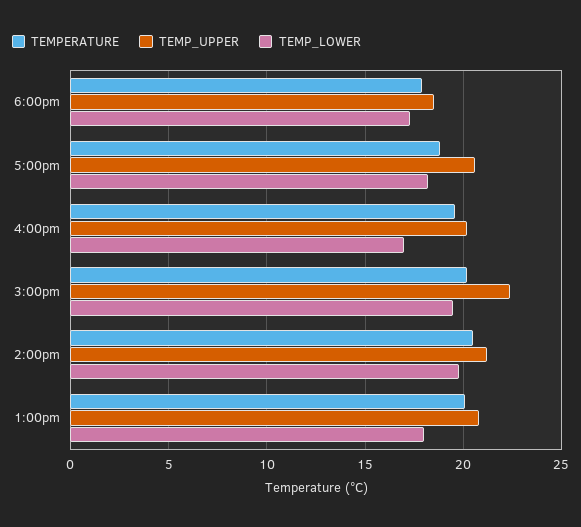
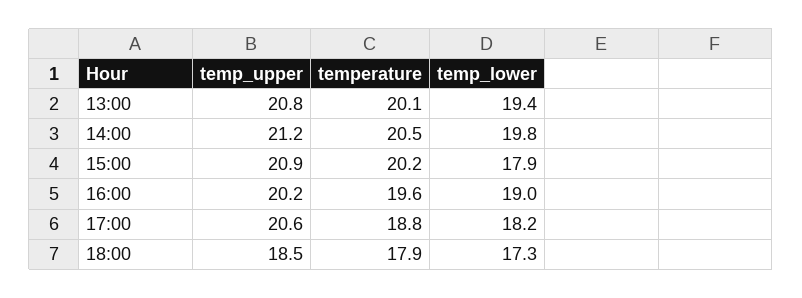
  {
    "TEMPERATURE": {
      "6:00pm": 17.9,
      "5:00pm": 18.8,
      "4:00pm": 19.6,
      "3:00pm": 20.2,
      "2:00pm": 20.5,
      "1:00pm": 20.1
    },
    "TEMP_UPPER": {
      "6:00pm": 18.5,
      "5:00pm": 20.6,
      "4:00pm": 20.2,
-     "3:00pm": 22.5,
+     "3:00pm": 20.9,
      "2:00pm": 21.2,
      "1:00pm": 20.8
    },
    "TEMP_LOWER": {
      "6:00pm": 17.3,
      "5:00pm": 18.2,
-     "4:00pm": 17,
+     "4:00pm": 19,
-     "3:00pm": 19.5,
+     "3:00pm": 17.9,
      "2:00pm": 19.8,
-     "1:00pm": 18
+     "1:00pm": 19.4
    }
  }

